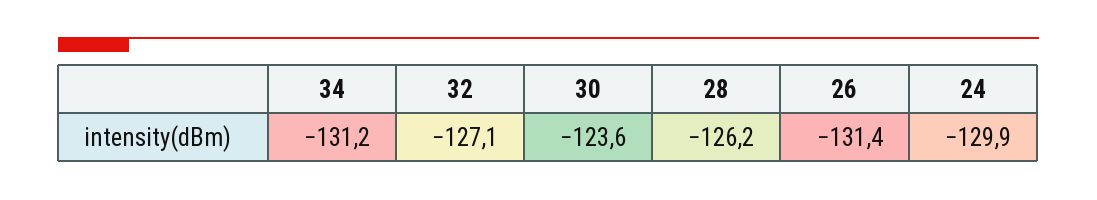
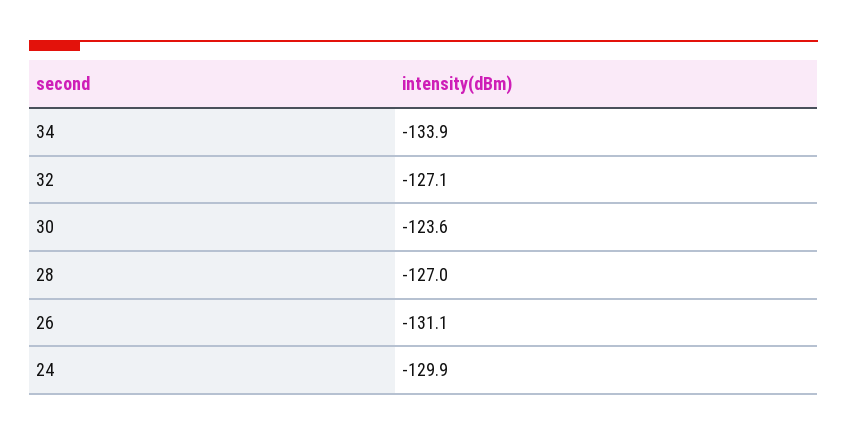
  {
-   "34": -131.2,
+   "34": -133.9,
    "32": -127.1,
    "30": -123.6,
-   "28": -126.2,
+   "28": -127,
-   "26": -131.4,
+   "26": -131.1,
    "24": -129.9
  }

